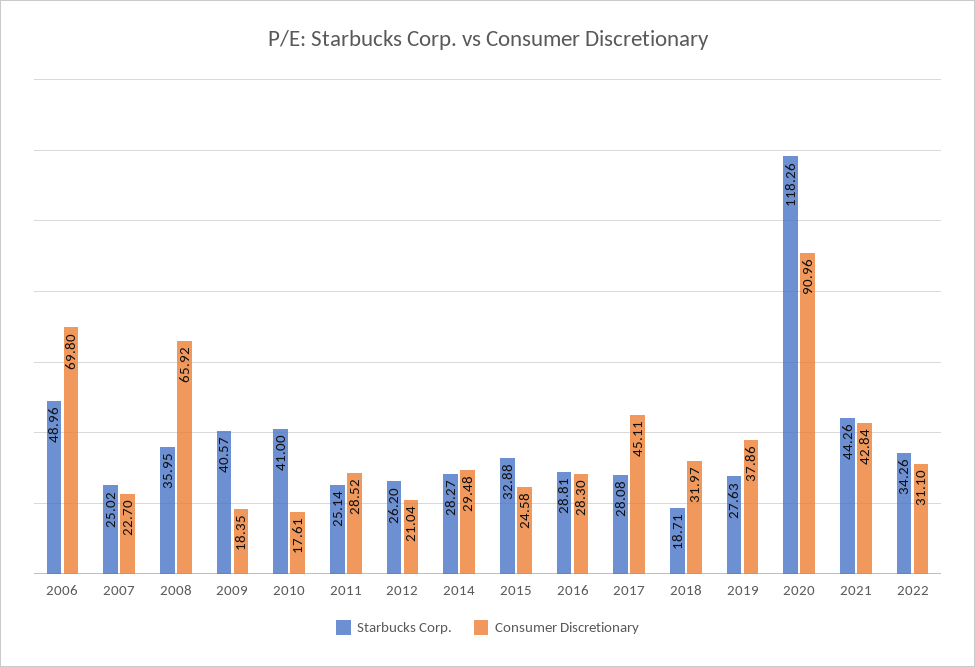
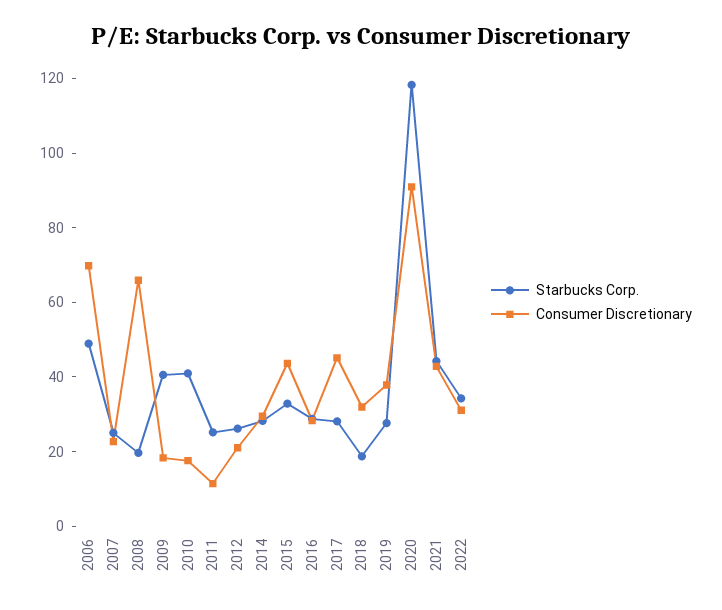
  {
    "Starbucks Corp.": {
      "2006": 48.96,
      "2007": 25.02,
-     "2008": 35.95,
+     "2008": 20,
      "2009": 40.57,
      "2010": 41,
      "2011": 25.14,
      "2012": 26.2,
      "2014": 28.27,
      "2015": 32.88,
      "2016": 28.81,
      "2017": 28.08,
      "2018": 18.71,
      "2019": 27.63,
      "2020": 118.26,
      "2021": 44.26,
      "2022": 34.26
    },
    "Consumer Discretionary": {
      "2006": 69.8,
      "2007": 22.7,
      "2008": 65.92,
      "2009": 18.35,
      "2010": 17.61,
-     "2011": 28.52,
+     "2011": 10,
      "2012": 21.04,
      "2014": 29.48,
-     "2015": 24.58,
+     "2015": 45,
      "2016": 28.3,
      "2017": 45.11,
      "2018": 31.97,
      "2019": 37.86,
      "2020": 90.96,
      "2021": 42.84,
      "2022": 31.1
    }
  }

